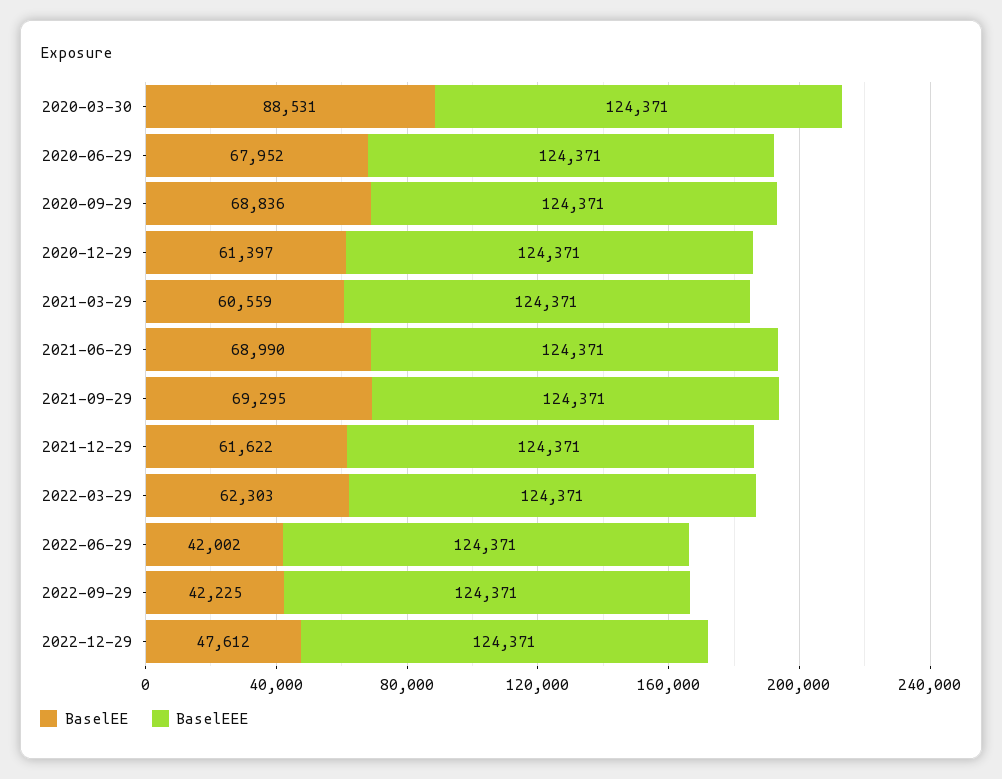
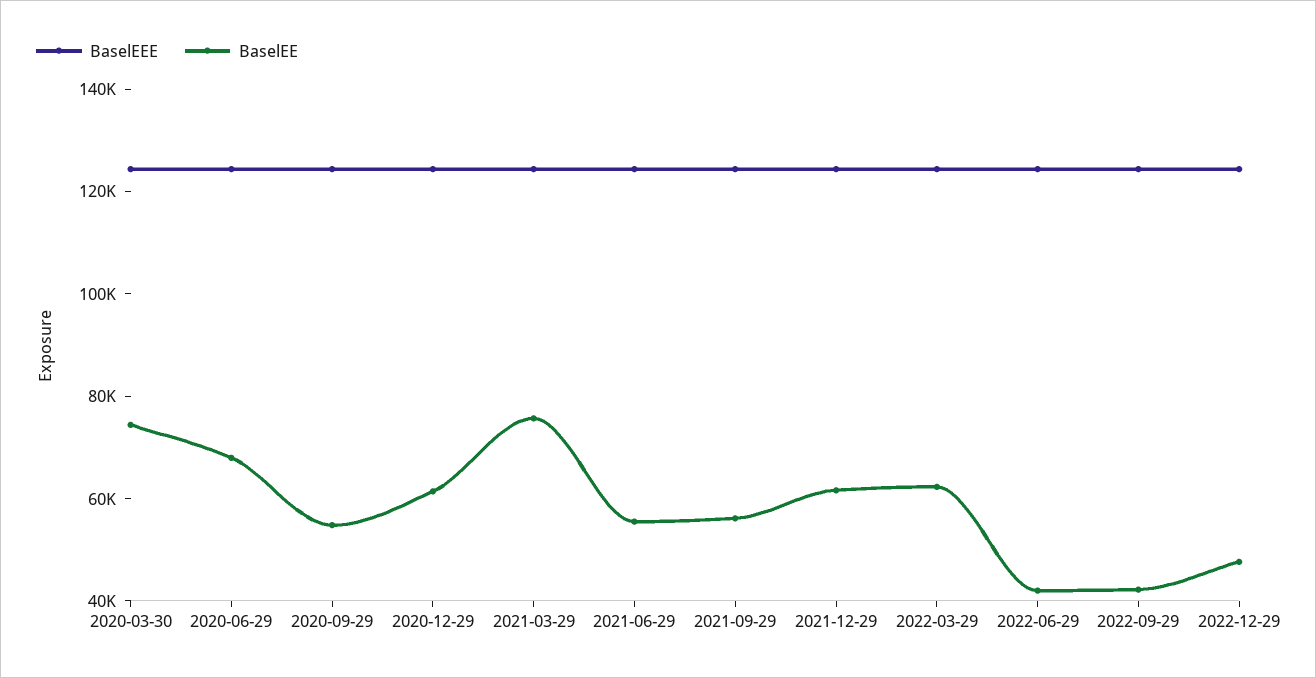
  {
    "BaselEE": {
-     "2020-03-30": 88531,
+     "2020-03-30": 75000,
      "2020-06-29": 67952,
-     "2020-09-29": 68836,
+     "2020-09-29": 55000,
      "2020-12-29": 61397,
-     "2021-03-29": 60559,
+     "2021-03-29": 75000,
-     "2021-06-29": 68990,
+     "2021-06-29": 55000,
-     "2021-09-29": 69295,
+     "2021-09-29": 55000,
      "2021-12-29": 61622,
      "2022-03-29": 62303,
      "2022-06-29": 42002,
      "2022-09-29": 42225,
      "2022-12-29": 47612
    },
    "BaselEEE": {
      "2020-03-30": 124371,
      "2020-06-29": 124371,
      "2020-09-29": 124371,
      "2020-12-29": 124371,
      "2021-03-29": 124371,
      "2021-06-29": 124371,
      "2021-09-29": 124371,
      "2021-12-29": 124371,
      "2022-03-29": 124371,
      "2022-06-29": 124371,
      "2022-09-29": 124371,
      "2022-12-29": 124371
    }
  }

